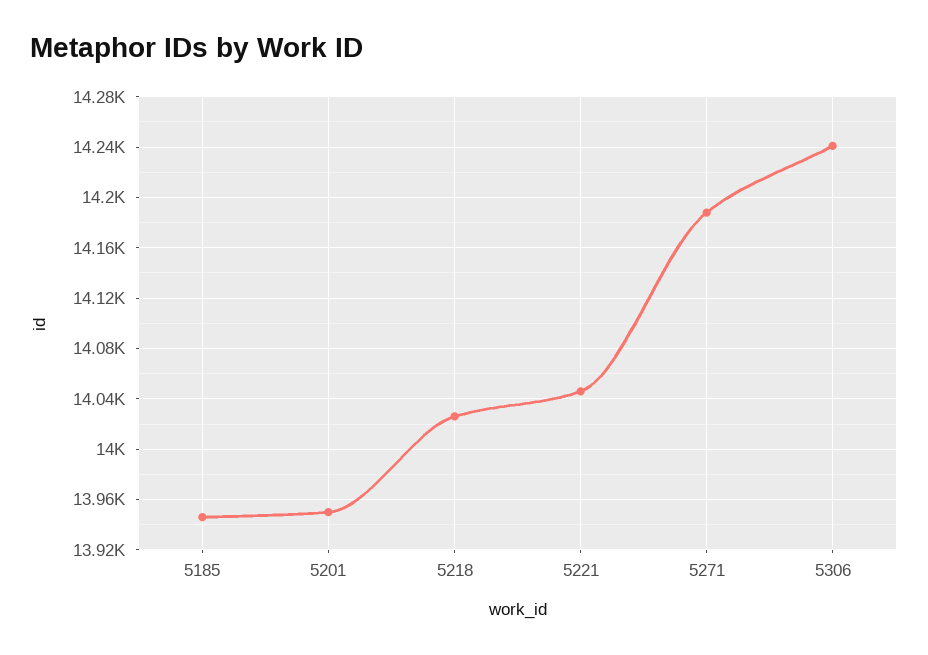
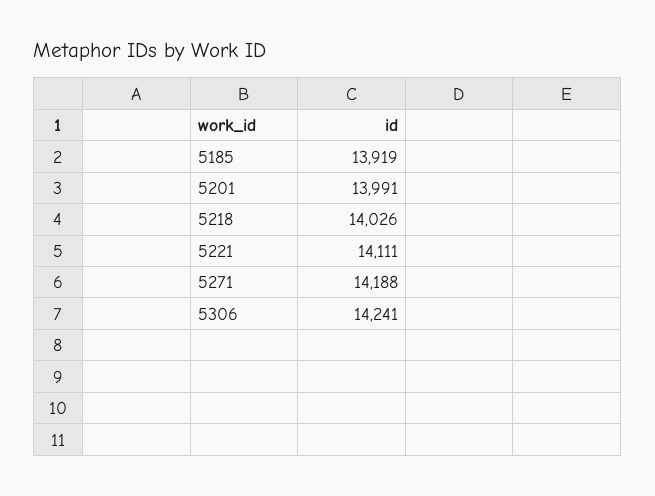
  {
-   "5185": 13945,
+   "5185": 13919,
-   "5201": 13950,
+   "5201": 13991,
    "5218": 14026,
-   "5221": 14045,
+   "5221": 14111,
    "5271": 14188,
    "5306": 14241
  }

